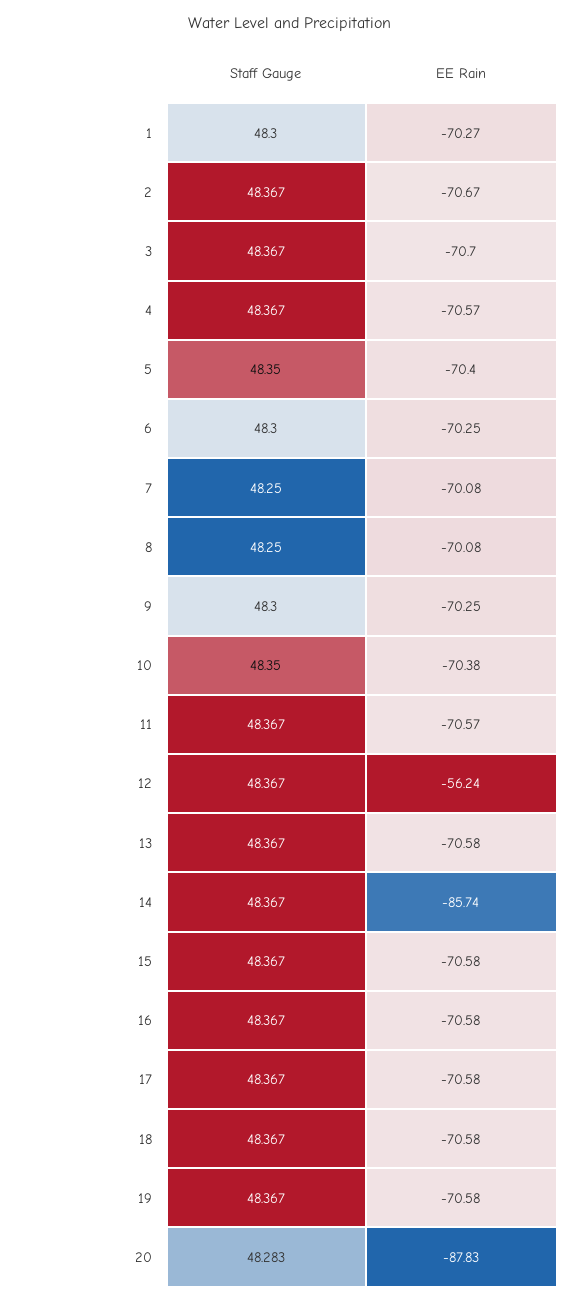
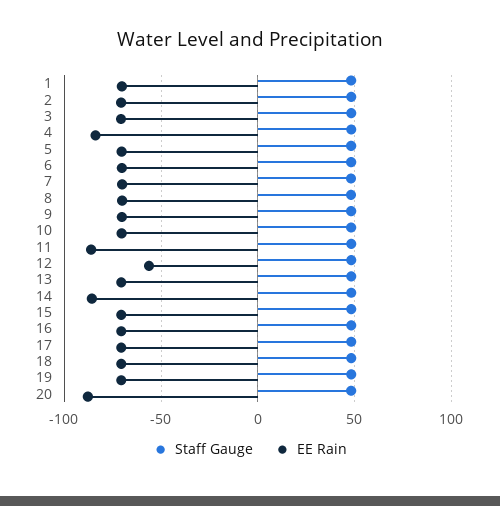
  {
    "Staff Gauge": {
      "1": 48.3,
      "2": 48.367,
      "3": 48.367,
      "4": 48.367,
      "5": 48.35,
      "6": 48.3,
      "7": 48.25,
      "8": 48.25,
      "9": 48.3,
      "10": 48.35,
      "11": 48.367,
      "12": 48.367,
      "13": 48.367,
      "14": 48.367,
      "15": 48.367,
      "16": 48.367,
      "17": 48.367,
      "18": 48.367,
      "19": 48.367,
      "20": 48.283
    },
    "EE Rain": {
      "1": -70.27,
      "2": -70.67,
      "3": -70.7,
-     "4": -70.57,
+     "4": -85,
      "5": -70.4,
      "6": -70.25,
      "7": -70.08,
      "8": -70.08,
      "9": -70.25,
      "10": -70.38,
-     "11": -70.57,
+     "11": -85,
      "12": -56.24,
      "13": -70.58,
      "14": -85.74,
      "15": -70.58,
      "16": -70.58,
      "17": -70.58,
      "18": -70.58,
      "19": -70.58,
      "20": -87.83
    }
  }

